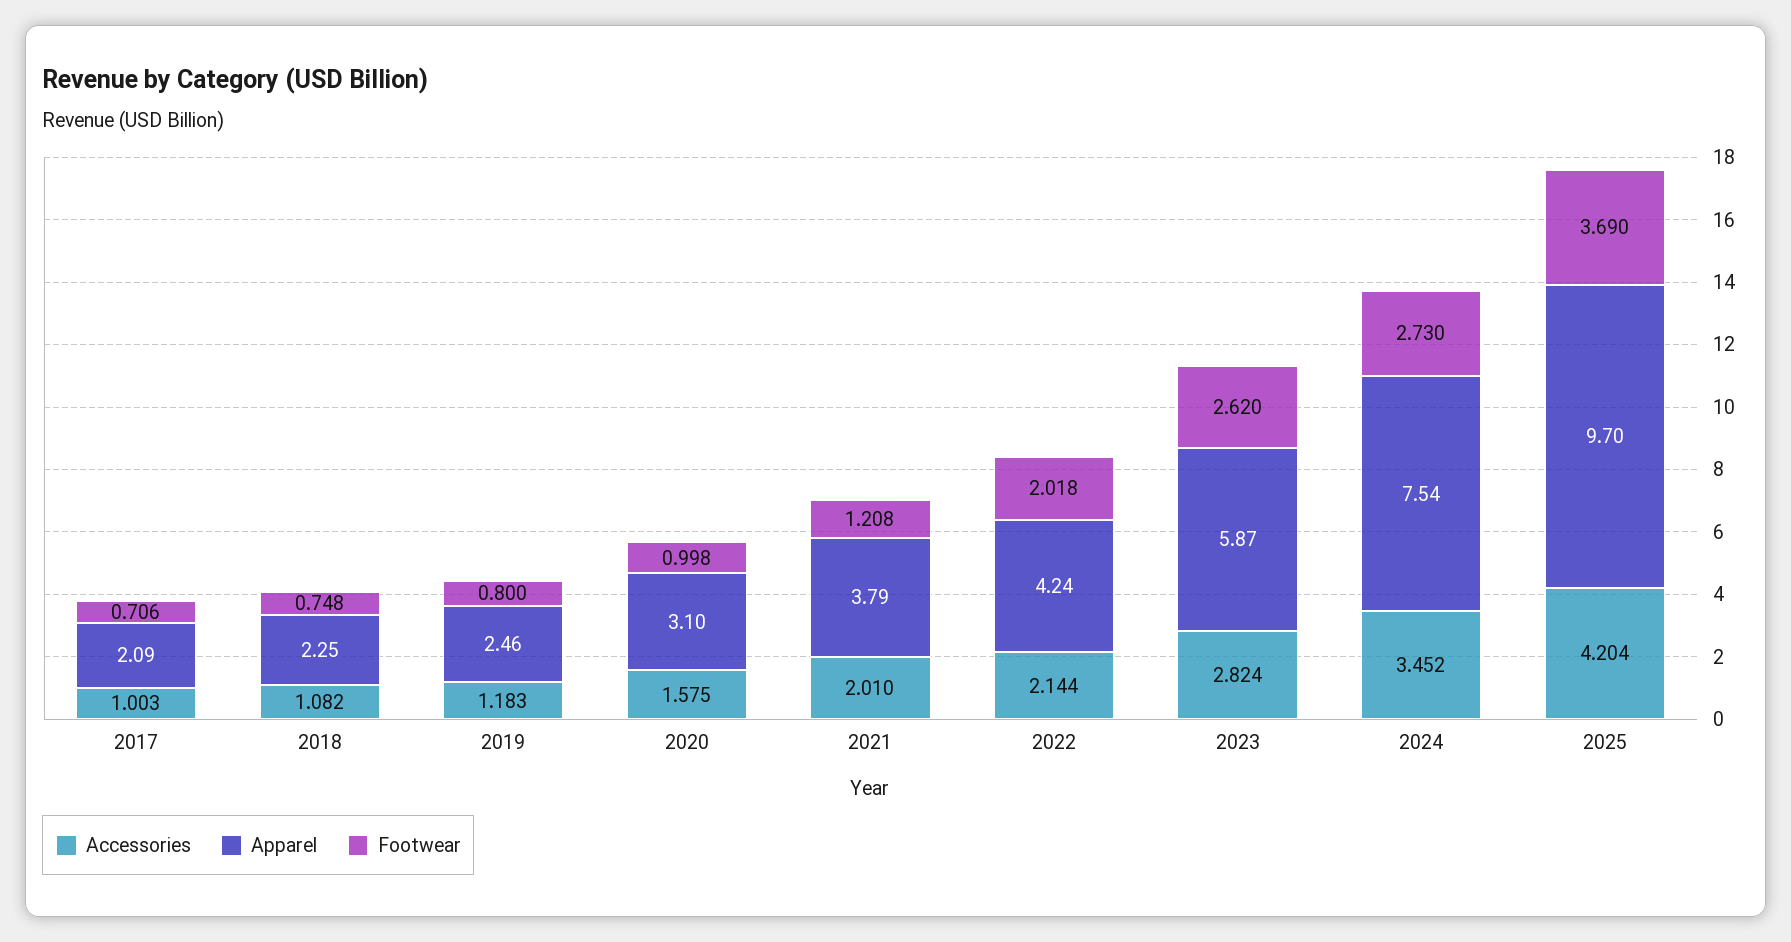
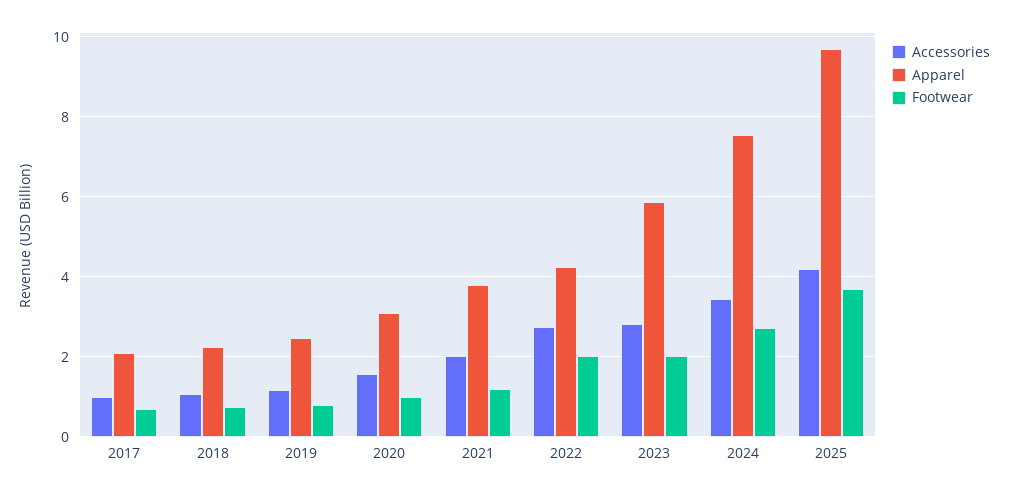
  {
    "Accessories": {
      "2017": 1.003,
      "2018": 1.082,
      "2019": 1.183,
      "2020": 1.575,
      "2021": 2.01,
-     "2022": 2.144,
+     "2022": 2.8,
      "2023": 2.824,
      "2024": 3.452,
      "2025": 4.204
    },
    "Apparel": {
      "2017": 2.09,
      "2018": 2.25,
      "2019": 2.46,
      "2020": 3.1,
      "2021": 3.79,
      "2022": 4.24,
      "2023": 5.87,
      "2024": 7.54,
      "2025": 9.7
    },
    "Footwear": {
      "2017": 0.706,
      "2018": 0.748,
      "2019": 0.8,
      "2020": 0.998,
      "2021": 1.208,
      "2022": 2.018,
-     "2023": 2.62,
+     "2023": 2,
      "2024": 2.73,
      "2025": 3.69
    }
  }

